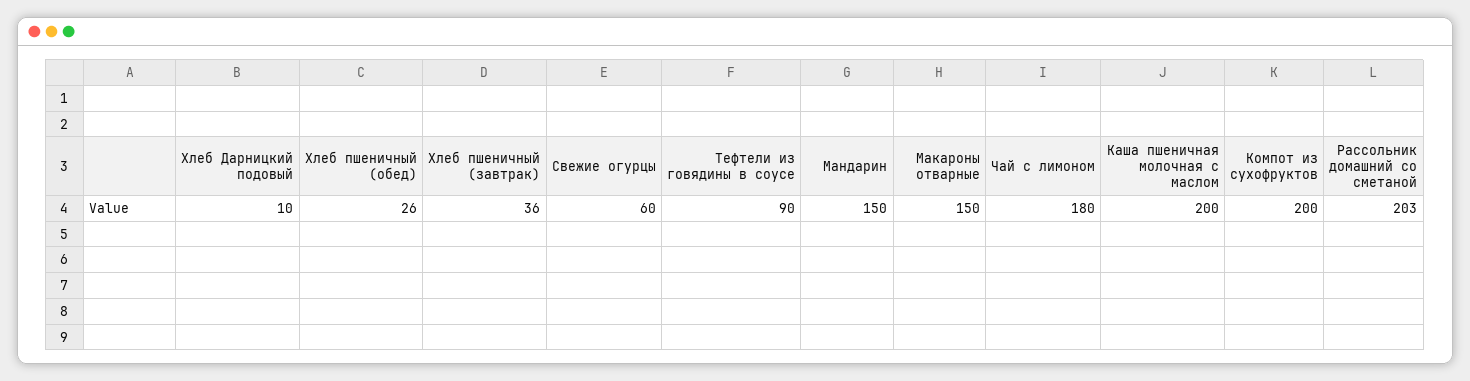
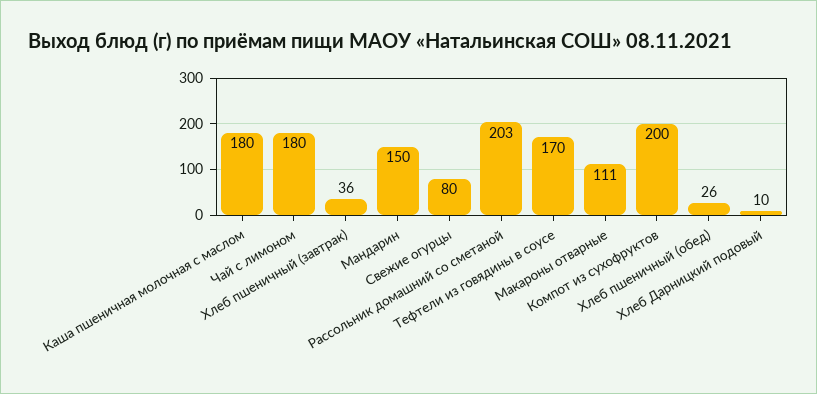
  {
    "Хлеб Дарницкий подовый": 10,
    "Хлеб пшеничный (обед)": 26,
    "Хлеб пшеничный (завтрак)": 36,
-   "Свежие огурцы": 60,
+   "Свежие огурцы": 80,
-   "Тефтели из говядины в соусе": 90,
+   "Тефтели из говядины в соусе": 170,
    "Мандарин": 150,
-   "Макароны отварные": 150,
+   "Макароны отварные": 111,
    "Чай с лимоном": 180,
-   "Каша пшеничная молочная с маслом": 200,
+   "Каша пшеничная молочная с маслом": 180,
    "Компот из сухофруктов": 200,
    "Рассольник домашний со сметаной": 203
  }

